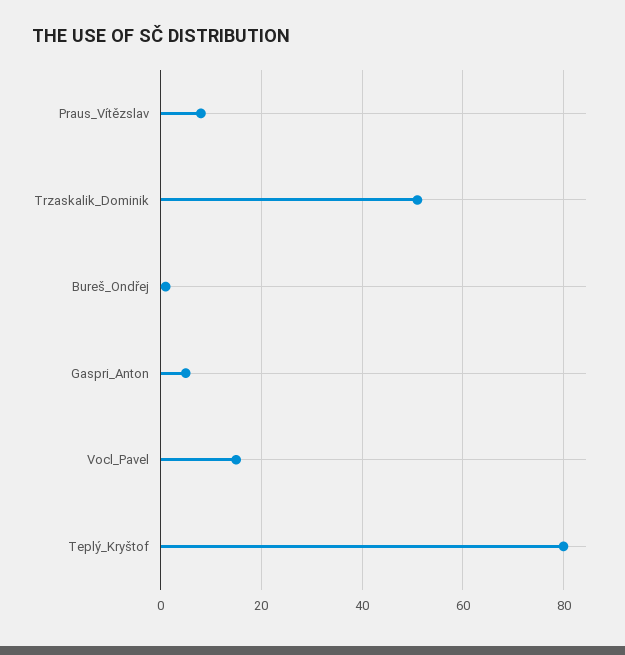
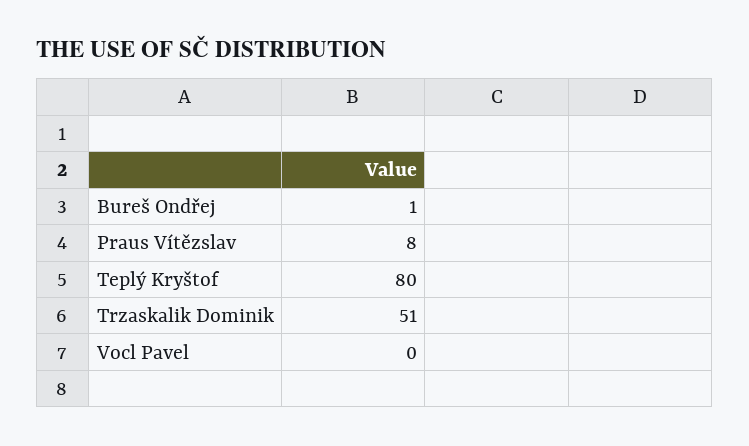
  {
    "Praus_Vítězslav": 8,
    "Trzaskalik_Dominik": 51,
    "Bureš_Ondřej": 1,
-   "Gaspri_Anton": 5,
-   "Vocl_Pavel": 15,
+   "Vocl_Pavel": 0,
    "Teplý_Kryštof": 80
  }

